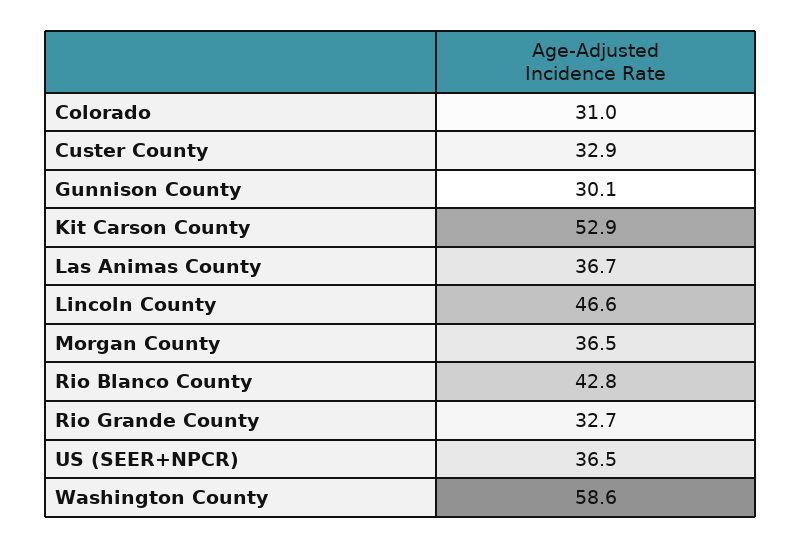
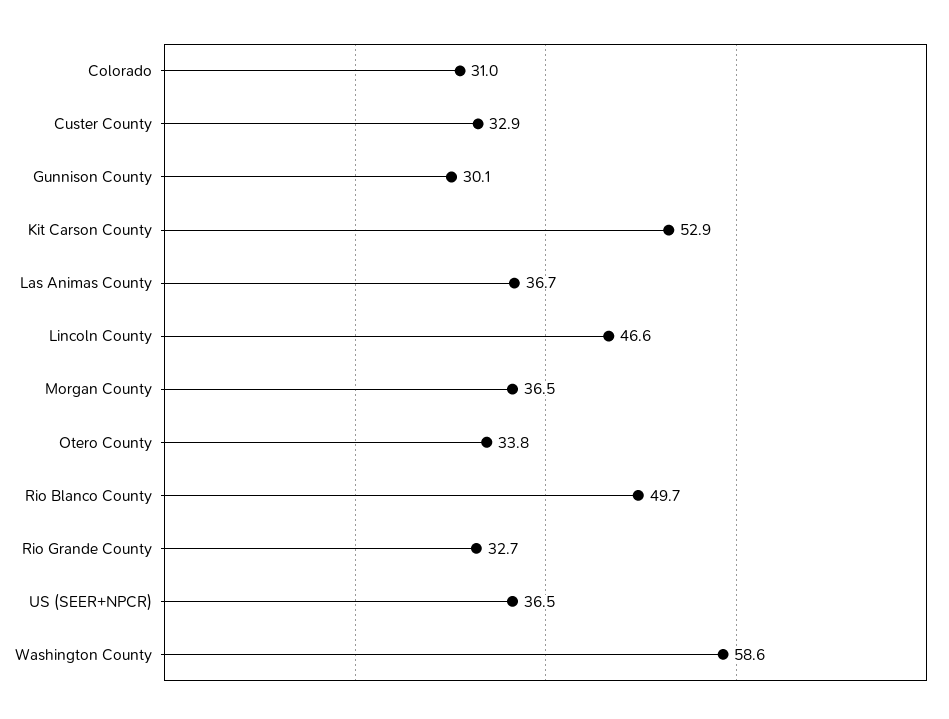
  {
    "Colorado": 31,
    "Custer County": 32.9,
    "Gunnison County": 30.1,
    "Kit Carson County": 52.9,
    "Las Animas County": 36.7,
    "Lincoln County": 46.6,
    "Morgan County": 36.5,
-   "Rio Blanco County": 42.8,
+   "Rio Blanco County": 49.7,
    "Rio Grande County": 32.7,
    "US (SEER+NPCR)": 36.5,
-   "Washington County": 58.6
+   "Washington County": 58.6,
+   "Otero County": 33.8
  }

